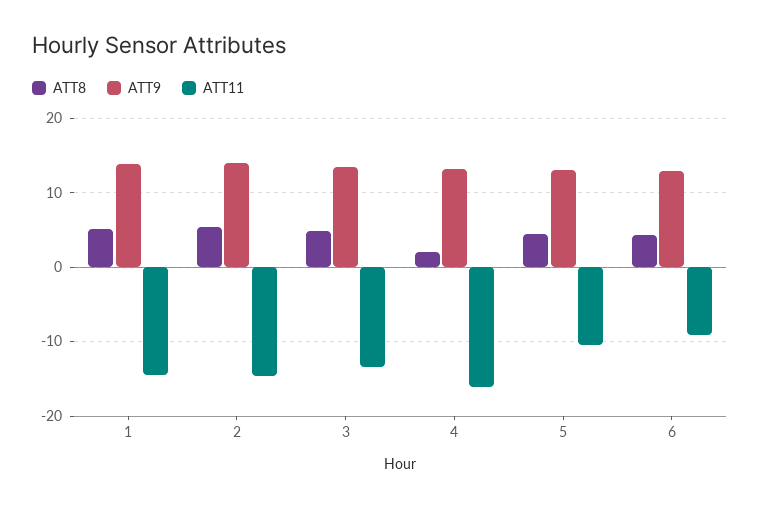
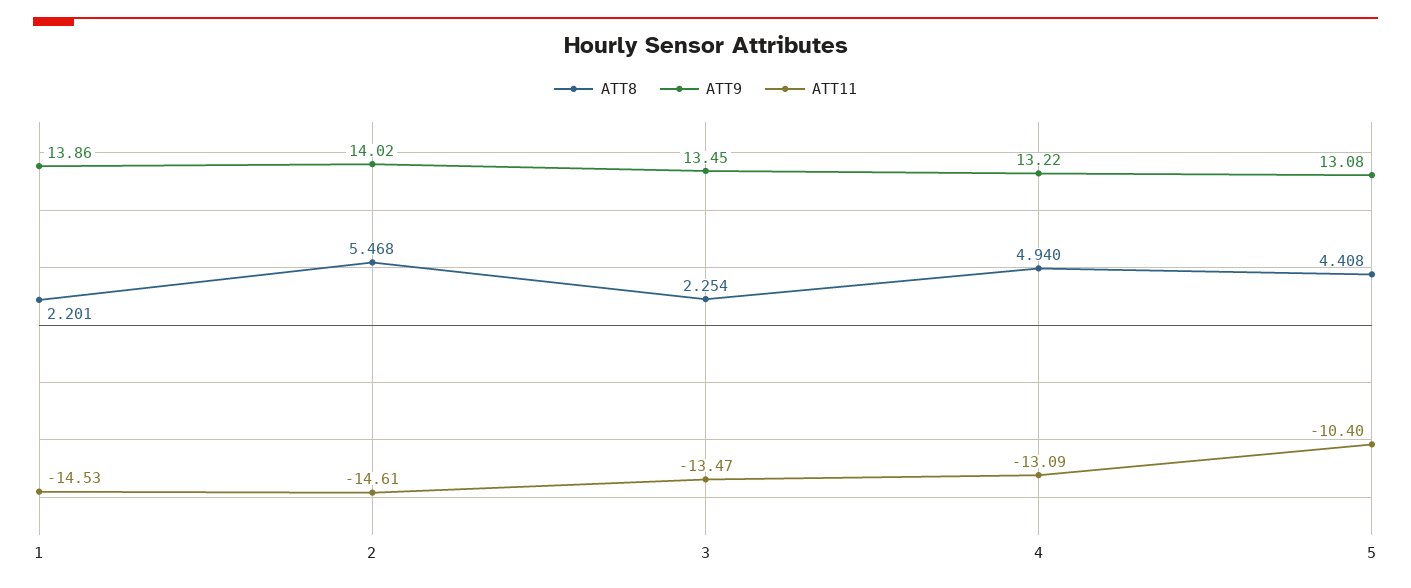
  {
    "ATT8": {
-     "1": 5,
+     "1": 2.201,
      "2": 5.468,
-     "3": 5,
+     "3": 2.254,
-     "4": 2,
+     "4": 4.94,
-     "5": 4.408,
+     "5": 4.408
-     "6": 4
    },
    "ATT9": {
      "1": 13.86,
      "2": 14.02,
      "3": 13.45,
      "4": 13.22,
-     "5": 13.08,
+     "5": 13.08
-     "6": 13
    },
    "ATT11": {
      "1": -14.53,
      "2": -14.61,
      "3": -13.47,
-     "4": -16,
+     "4": -13.09,
-     "5": -10.4,
+     "5": -10.4
-     "6": -9
    }
  }

